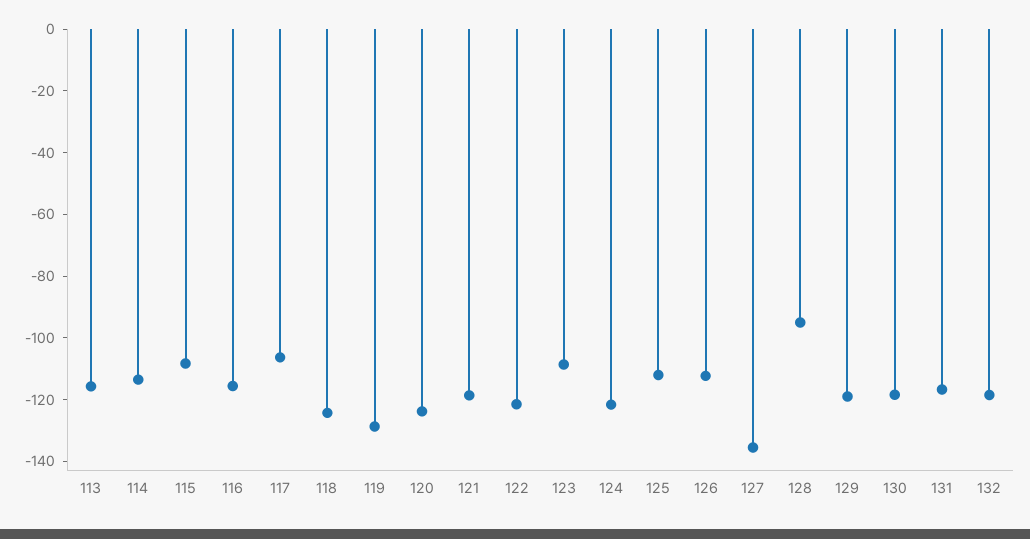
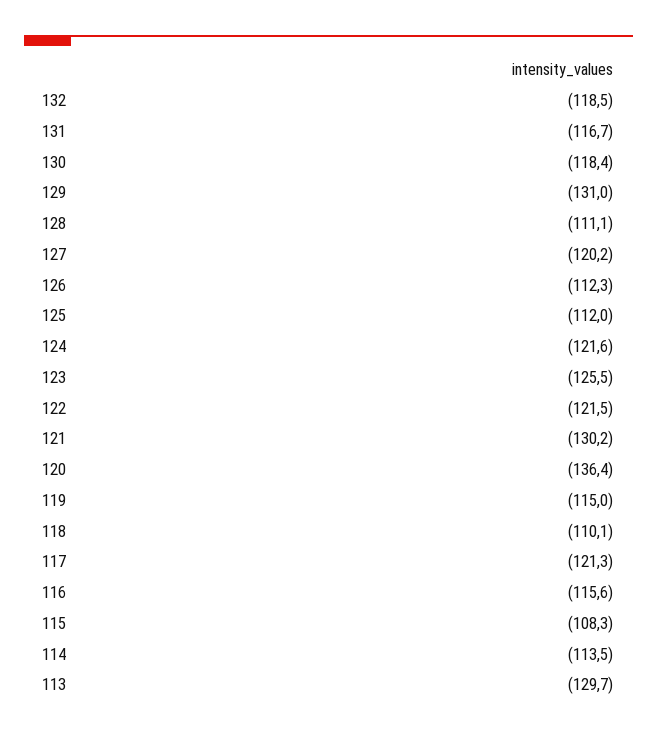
  {
-   "113": -115,
+   "113": -129.7,
    "114": -113.5,
    "115": -108.3,
    "116": -115.6,
-   "117": -105,
+   "117": -121.3,
-   "118": -125,
+   "118": -110.1,
-   "119": -130,
+   "119": -115,
-   "120": -125,
+   "120": -136.4,
-   "121": -120,
+   "121": -130.2,
    "122": -121.5,
-   "123": -110,
+   "123": -125.5,
    "124": -121.6,
    "125": -112,
    "126": -112.3,
-   "127": -135,
+   "127": -120.2,
-   "128": -95,
+   "128": -111.1,
-   "129": -120,
+   "129": -131,
    "130": -118.4,
    "131": -116.7,
    "132": -118.5
  }

